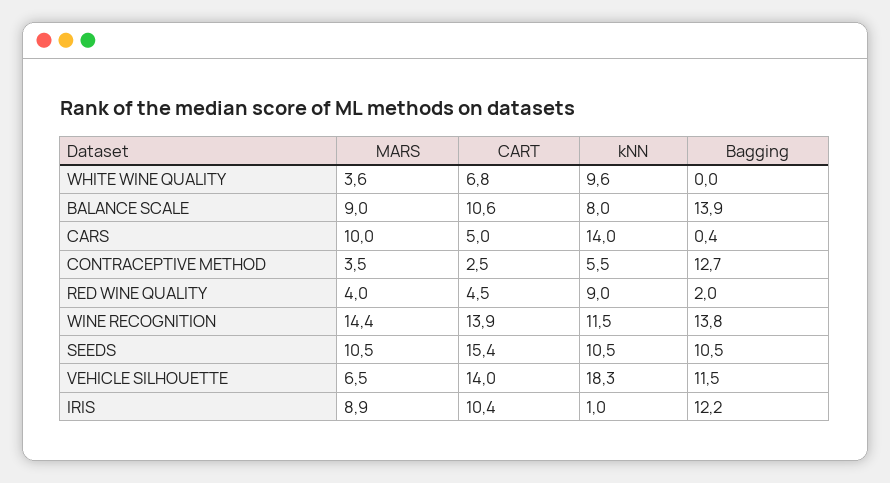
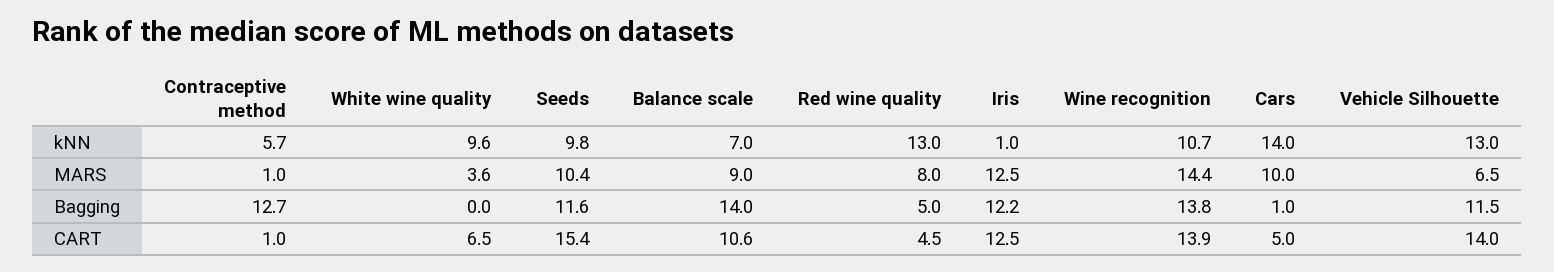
  {
    "MARS": {
      "WHITE WINE QUALITY": 3.6,
      "BALANCE SCALE": 9,
      "CARS": 10,
-     "CONTRACEPTIVE METHOD": 3.5,
+     "CONTRACEPTIVE METHOD": 1,
-     "RED WINE QUALITY": 4,
+     "RED WINE QUALITY": 8,
      "WINE RECOGNITION": 14.4,
-     "SEEDS": 10.5,
+     "SEEDS": 10.4,
      "VEHICLE SILHOUETTE": 6.5,
-     "IRIS": 8.9
+     "IRIS": 12.5
    },
    "CART": {
-     "WHITE WINE QUALITY": 6.8,
+     "WHITE WINE QUALITY": 6.5,
      "BALANCE SCALE": 10.6,
      "CARS": 5,
-     "CONTRACEPTIVE METHOD": 2.5,
+     "CONTRACEPTIVE METHOD": 1,
      "RED WINE QUALITY": 4.5,
      "WINE RECOGNITION": 13.9,
      "SEEDS": 15.4,
      "VEHICLE SILHOUETTE": 14,
-     "IRIS": 10.4
+     "IRIS": 12.5
    },
    "kNN": {
      "WHITE WINE QUALITY": 9.6,
-     "BALANCE SCALE": 8,
+     "BALANCE SCALE": 7,
      "CARS": 14,
-     "CONTRACEPTIVE METHOD": 5.5,
+     "CONTRACEPTIVE METHOD": 5.7,
-     "RED WINE QUALITY": 9,
+     "RED WINE QUALITY": 13,
-     "WINE RECOGNITION": 11.5,
+     "WINE RECOGNITION": 10.7,
-     "SEEDS": 10.5,
+     "SEEDS": 9.8,
-     "VEHICLE SILHOUETTE": 18.3,
+     "VEHICLE SILHOUETTE": 13,
      "IRIS": 1
    },
    "Bagging": {
      "WHITE WINE QUALITY": 0,
-     "BALANCE SCALE": 13.9,
+     "BALANCE SCALE": 14,
-     "CARS": 0.4,
+     "CARS": 1,
      "CONTRACEPTIVE METHOD": 12.7,
-     "RED WINE QUALITY": 2,
+     "RED WINE QUALITY": 5,
      "WINE RECOGNITION": 13.8,
-     "SEEDS": 10.5,
+     "SEEDS": 11.6,
      "VEHICLE SILHOUETTE": 11.5,
      "IRIS": 12.2
    }
  }

